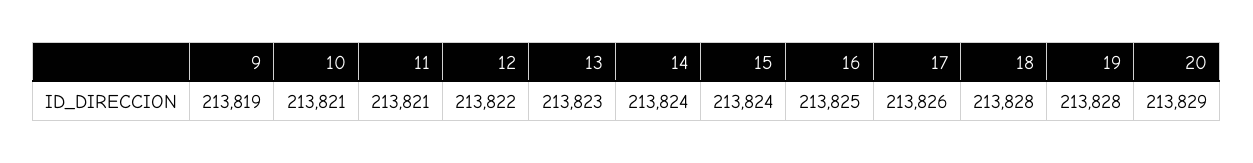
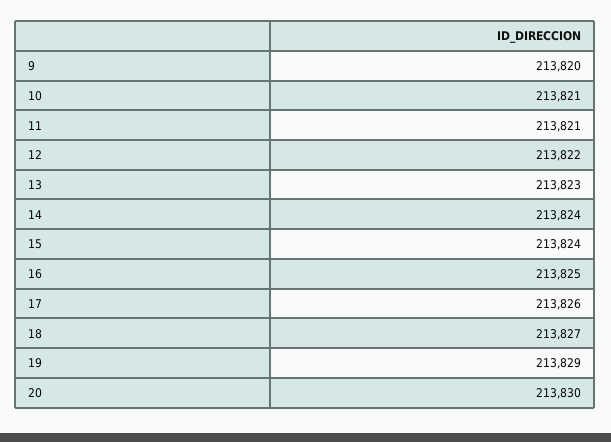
  {
-   "9": 213819,
+   "9": 213820,
    "10": 213821,
    "11": 213821,
    "12": 213822,
    "13": 213823,
    "14": 213824,
    "15": 213824,
    "16": 213825,
    "17": 213826,
-   "18": 213828,
+   "18": 213827,
-   "19": 213828,
+   "19": 213829,
-   "20": 213829
+   "20": 213830
  }

